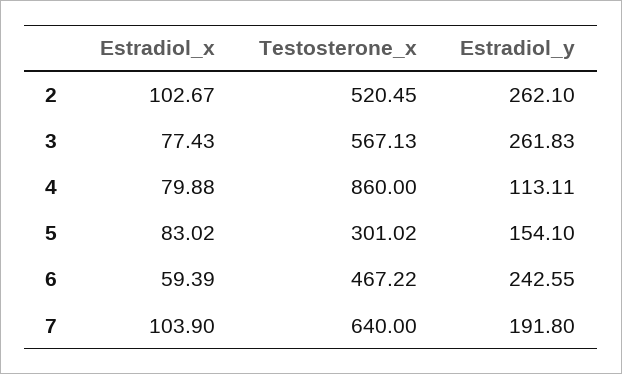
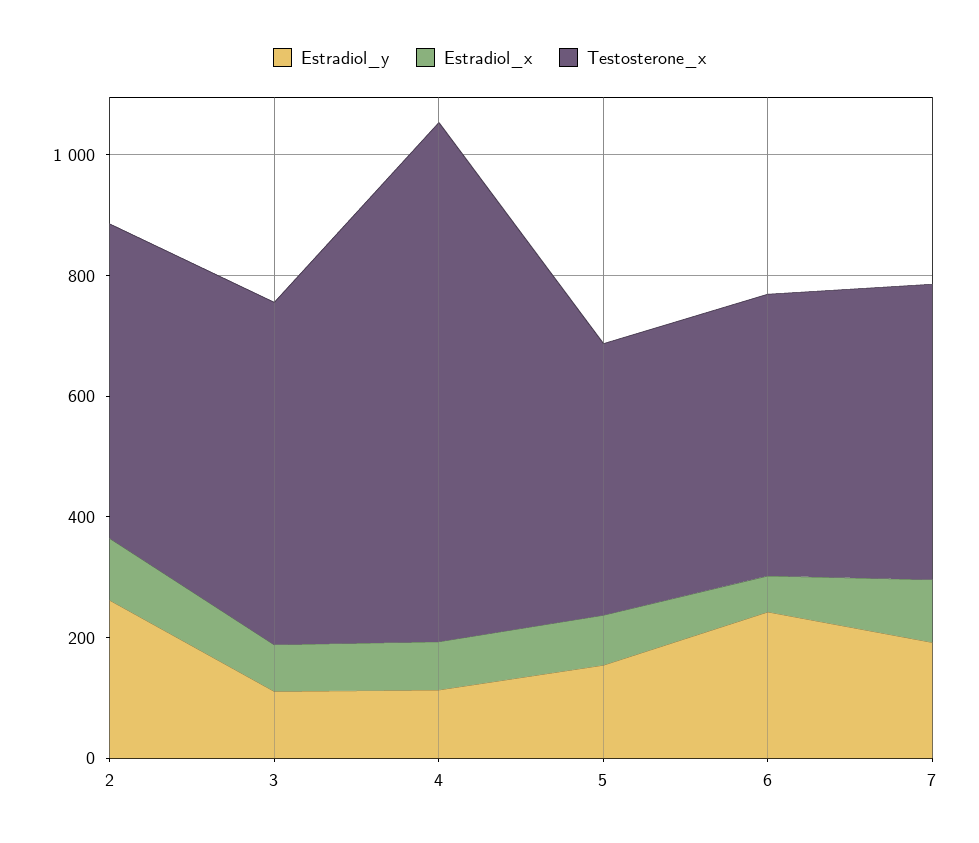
  {
    "Estradiol_x": {
      "2": 102.67,
      "3": 77.43,
      "4": 79.88,
      "5": 83.02,
      "6": 59.39,
      "7": 103.9
    },
    "Testosterone_x": {
      "2": 520.45,
      "3": 567.13,
      "4": 860,
-     "5": 301.02,
+     "5": 450,
      "6": 467.22,
-     "7": 640
+     "7": 500
    },
    "Estradiol_y": {
      "2": 262.1,
-     "3": 261.83,
+     "3": 100,
      "4": 113.11,
      "5": 154.1,
      "6": 242.55,
      "7": 191.8
    }
  }

